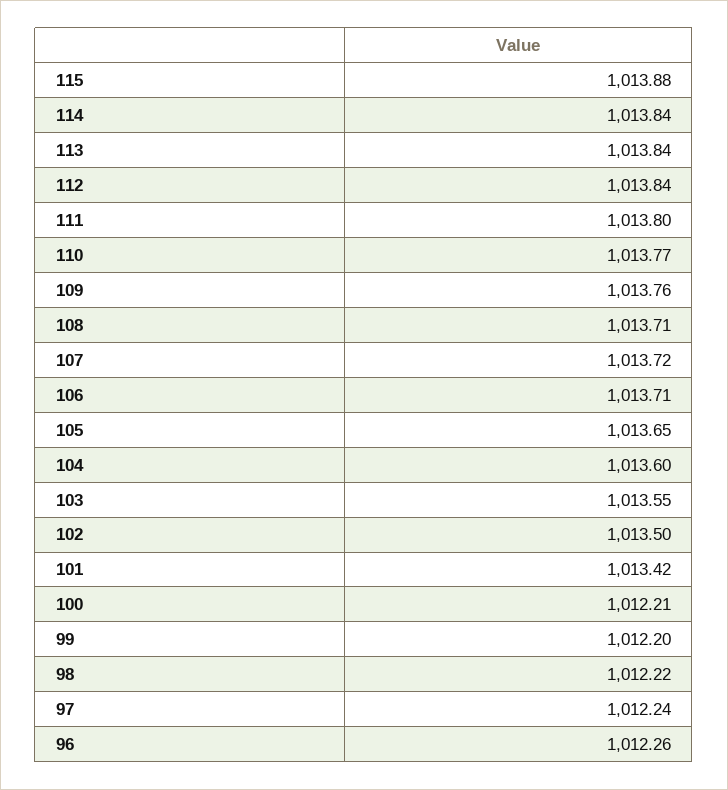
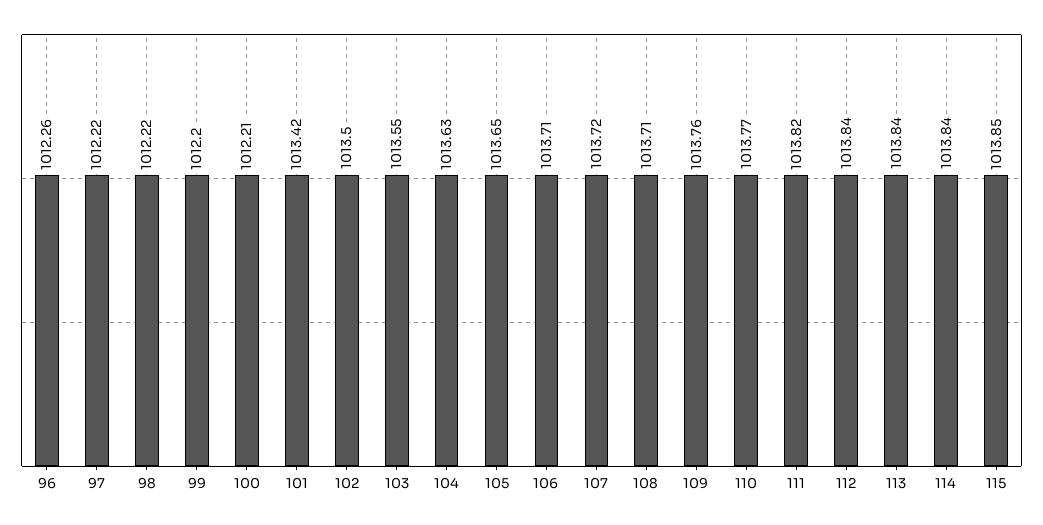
  {
-   "115": 1013.88,
+   "115": 1013.85,
    "114": 1013.84,
    "113": 1013.84,
    "112": 1013.84,
-   "111": 1013.8,
+   "111": 1013.82,
    "110": 1013.77,
    "109": 1013.76,
    "108": 1013.71,
    "107": 1013.72,
    "106": 1013.71,
    "105": 1013.65,
-   "104": 1013.6,
+   "104": 1013.63,
    "103": 1013.55,
    "102": 1013.5,
    "101": 1013.42,
    "100": 1012.21,
    "99": 1012.2,
    "98": 1012.22,
-   "97": 1012.24,
+   "97": 1012.22,
    "96": 1012.26
  }

